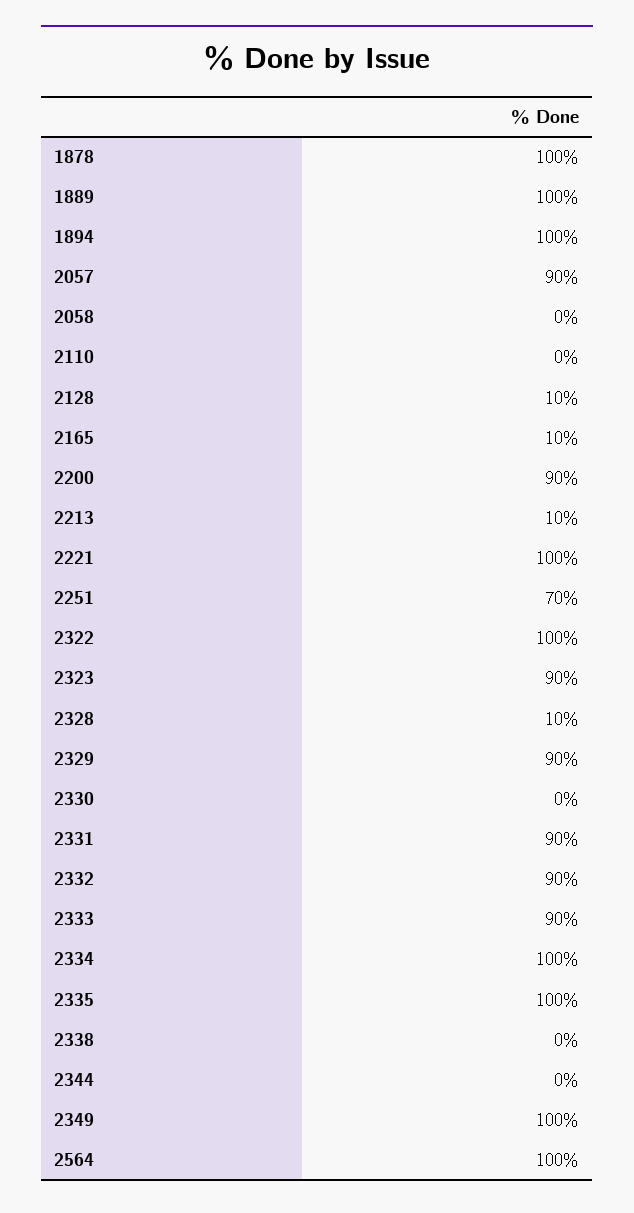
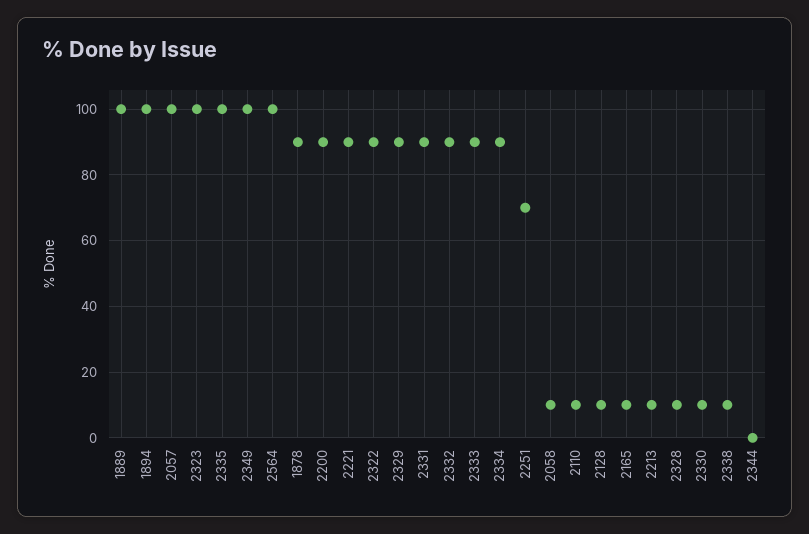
  {
-   "1878": 100,
+   "1878": 90,
    "1889": 100,
    "1894": 100,
-   "2057": 90,
+   "2057": 100,
-   "2058": 0,
+   "2058": 10,
-   "2110": 0,
+   "2110": 10,
    "2128": 10,
    "2165": 10,
    "2200": 90,
    "2213": 10,
-   "2221": 100,
+   "2221": 90,
    "2251": 70,
-   "2322": 100,
+   "2322": 90,
-   "2323": 90,
+   "2323": 100,
    "2328": 10,
    "2329": 90,
-   "2330": 0,
+   "2330": 10,
    "2331": 90,
    "2332": 90,
    "2333": 90,
-   "2334": 100,
+   "2334": 90,
    "2335": 100,
-   "2338": 0,
+   "2338": 10,
    "2344": 0,
    "2349": 100,
    "2564": 100
  }

